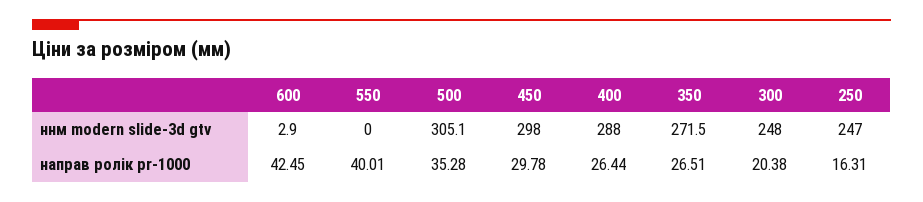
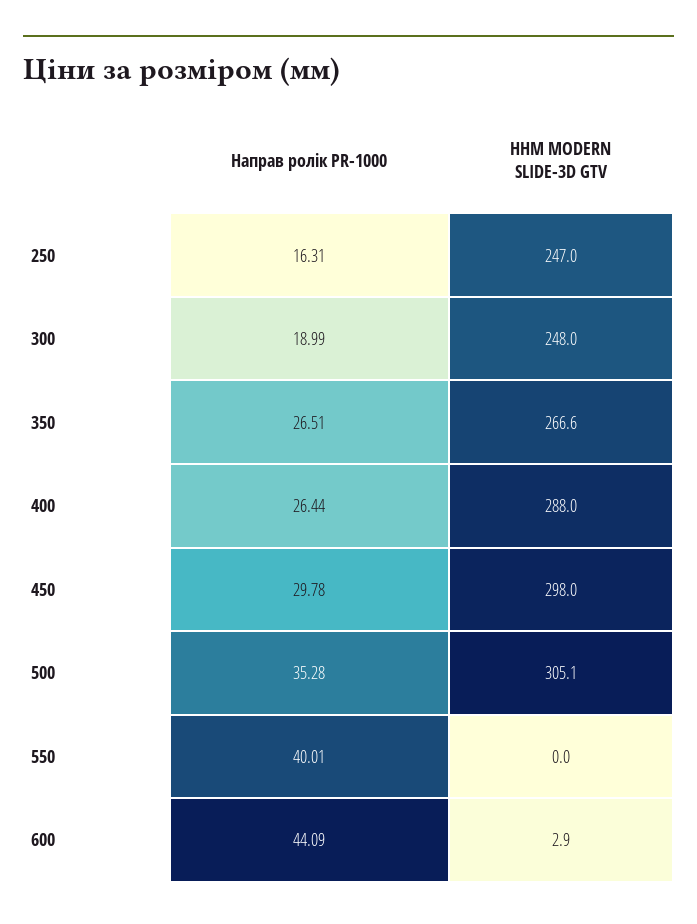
  {
    "600": {
      "ннм modern slide-3d gtv": 2.9,
-     "направ ролік pr-1000": 42.45
+     "направ ролік pr-1000": 44.09
    },
    "550": {
      "ннм modern slide-3d gtv": 0,
      "направ ролік pr-1000": 40.01
    },
    "500": {
      "ннм modern slide-3d gtv": 305.1,
      "направ ролік pr-1000": 35.28
    },
    "450": {
      "ннм modern slide-3d gtv": 298,
      "направ ролік pr-1000": 29.78
    },
    "400": {
      "ннм modern slide-3d gtv": 288,
      "направ ролік pr-1000": 26.44
    },
    "350": {
-     "ннм modern slide-3d gtv": 271.5,
+     "ннм modern slide-3d gtv": 266.6,
      "направ ролік pr-1000": 26.51
    },
    "300": {
      "ннм modern slide-3d gtv": 248,
-     "направ ролік pr-1000": 20.38
+     "направ ролік pr-1000": 18.99
    },
    "250": {
      "ннм modern slide-3d gtv": 247,
      "направ ролік pr-1000": 16.31
    }
  }

